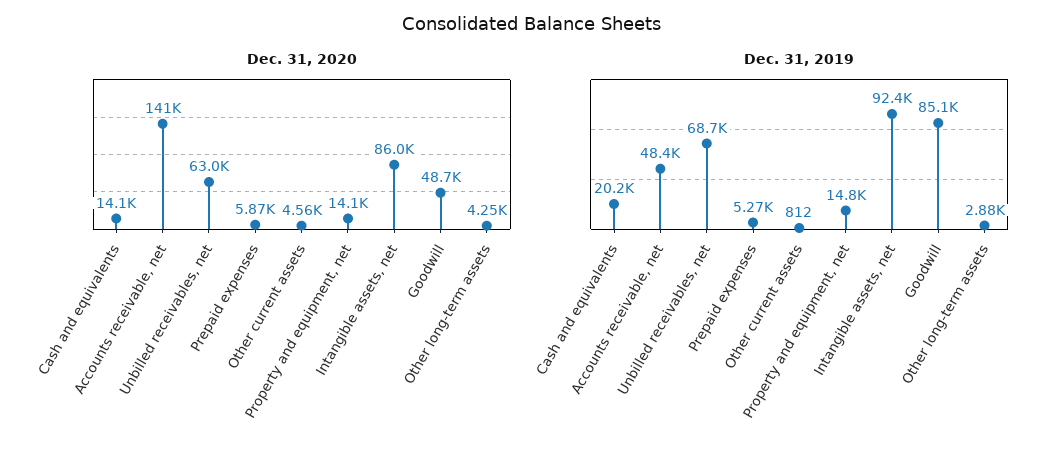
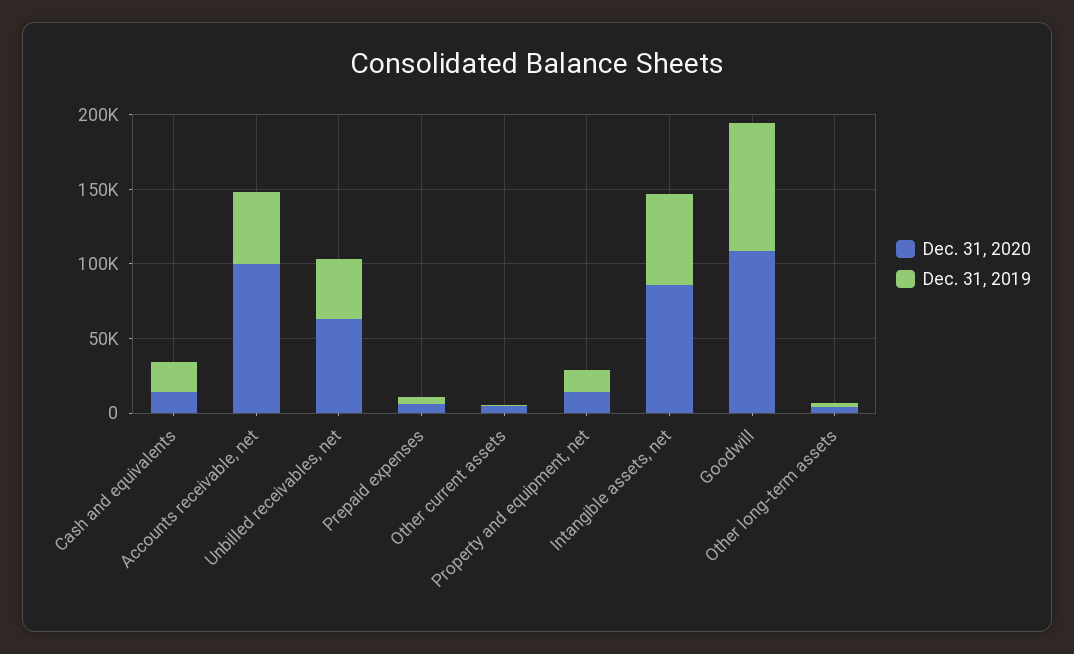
  {
    "Dec. 31, 2020": {
      "Cash and equivalents": 14100,
-     "Accounts receivable, net": 141000,
+     "Accounts receivable, net": 100000,
      "Unbilled receivables, net": 63000,
      "Prepaid expenses": 5870,
      "Other current assets": 4560,
      "Property and equipment, net": 14100,
      "Intangible assets, net": 86000,
-     "Goodwill": 48700,
+     "Goodwill": 110000,
      "Other long-term assets": 4250
    },
    "Dec. 31, 2019": {
      "Cash and equivalents": 20200,
      "Accounts receivable, net": 48400,
-     "Unbilled receivables, net": 68700,
+     "Unbilled receivables, net": 40000,
      "Prepaid expenses": 5270,
      "Other current assets": 812,
      "Property and equipment, net": 14800,
-     "Intangible assets, net": 92400,
+     "Intangible assets, net": 60000,
      "Goodwill": 85100,
      "Other long-term assets": 2880
    }
  }

